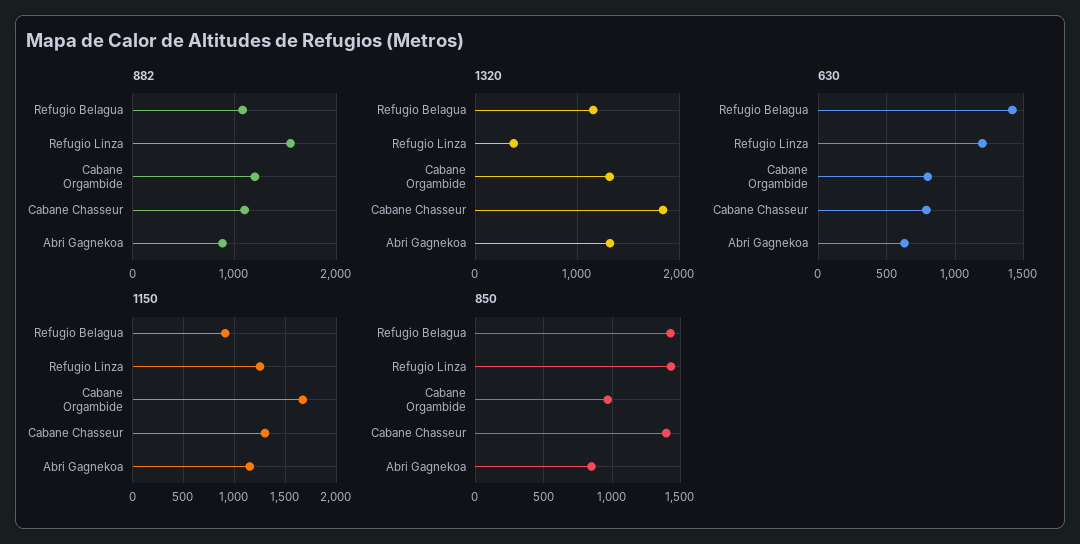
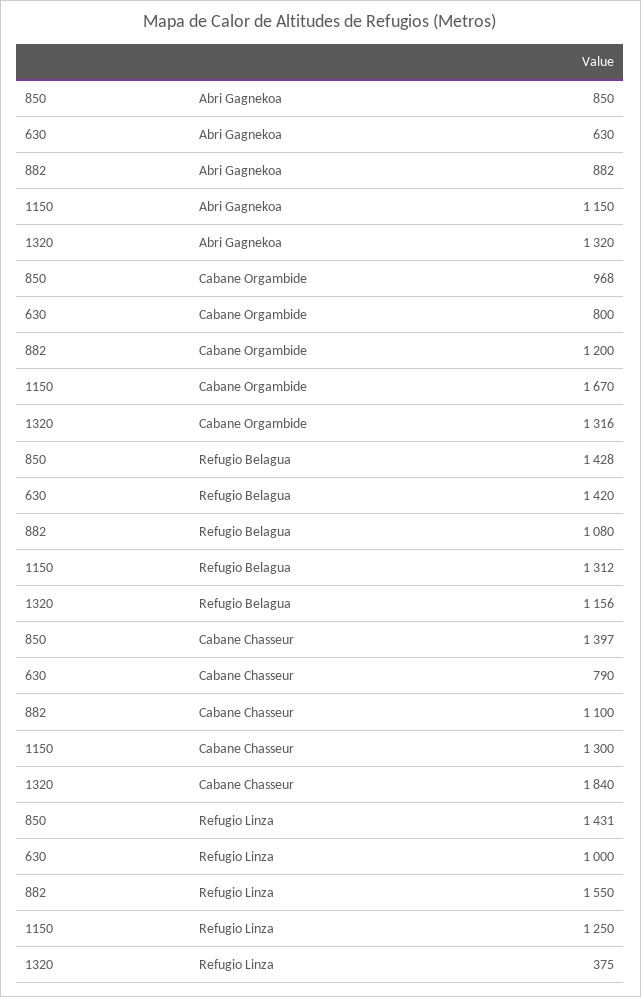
  {
    "882": {
      "Refugio Belagua": 1080,
      "Refugio Linza": 1550,
      "Cabane Orgambide": 1200,
      "Cabane Chasseur": 1100,
      "Abri Gagnekoa": 882
    },
    "1320": {
      "Refugio Belagua": 1156,
      "Refugio Linza": 375,
      "Cabane Orgambide": 1316,
      "Cabane Chasseur": 1840,
      "Abri Gagnekoa": 1320
    },
    "630": {
      "Refugio Belagua": 1420,
-     "Refugio Linza": 1200,
+     "Refugio Linza": 1000,
      "Cabane Orgambide": 800,
      "Cabane Chasseur": 790,
      "Abri Gagnekoa": 630
    },
    "1150": {
-     "Refugio Belagua": 900,
+     "Refugio Belagua": 1312,
      "Refugio Linza": 1250,
      "Cabane Orgambide": 1670,
      "Cabane Chasseur": 1300,
      "Abri Gagnekoa": 1150
    },
    "850": {
      "Refugio Belagua": 1428,
      "Refugio Linza": 1431,
      "Cabane Orgambide": 968,
      "Cabane Chasseur": 1397,
      "Abri Gagnekoa": 850
    }
  }

